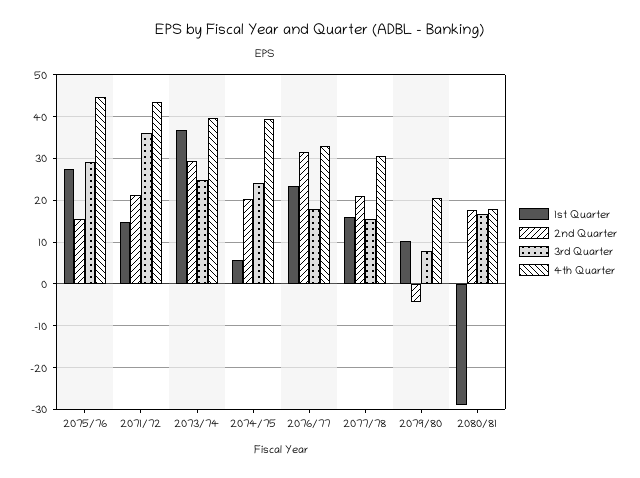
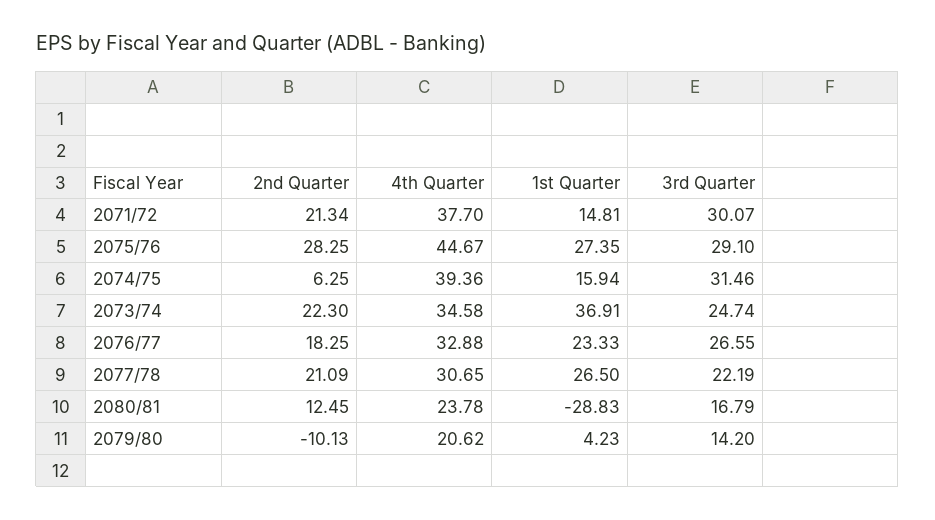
  {
    "1st Quarter": {
      "2075/76": 27.35,
      "2071/72": 14.81,
      "2073/74": 36.91,
-     "2074/75": 6,
+     "2074/75": 15.94,
      "2076/77": 23.33,
-     "2077/78": 16,
+     "2077/78": 26.5,
-     "2079/80": 10,
+     "2079/80": 4.23,
      "2080/81": -28.83
    },
    "2nd Quarter": {
-     "2075/76": 16,
+     "2075/76": 28.25,
      "2071/72": 21.34,
-     "2073/74": 30,
+     "2073/74": 22.3,
-     "2074/75": 20,
+     "2074/75": 6.25,
-     "2076/77": 32,
+     "2076/77": 18.25,
      "2077/78": 21.09,
-     "2079/80": -4,
+     "2079/80": -10.13,
-     "2080/81": 18
+     "2080/81": 12.45
    },
    "3rd Quarter": {
      "2075/76": 29.1,
-     "2071/72": 36,
+     "2071/72": 30.07,
      "2073/74": 24.74,
-     "2074/75": 24,
+     "2074/75": 31.46,
-     "2076/77": 18,
+     "2076/77": 26.55,
-     "2077/78": 16,
+     "2077/78": 22.19,
-     "2079/80": 8,
+     "2079/80": 14.2,
      "2080/81": 16.79
    },
    "4th Quarter": {
      "2075/76": 44.67,
-     "2071/72": 44,
+     "2071/72": 37.7,
-     "2073/74": 40,
+     "2073/74": 34.58,
      "2074/75": 39.36,
      "2076/77": 32.88,
      "2077/78": 30.65,
      "2079/80": 20.62,
-     "2080/81": 18
+     "2080/81": 23.78
    }
  }

